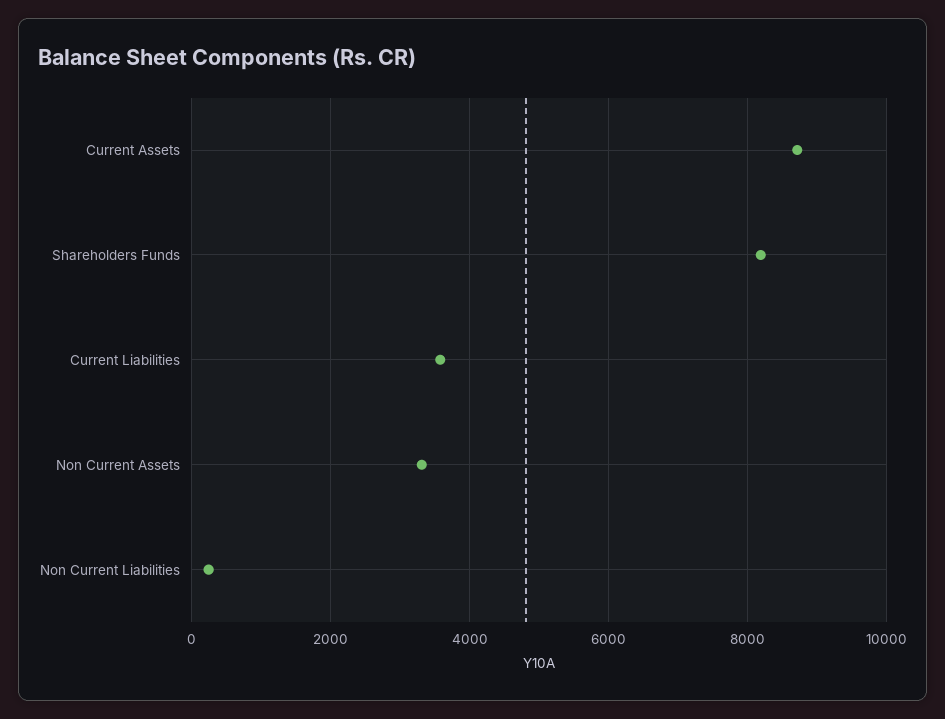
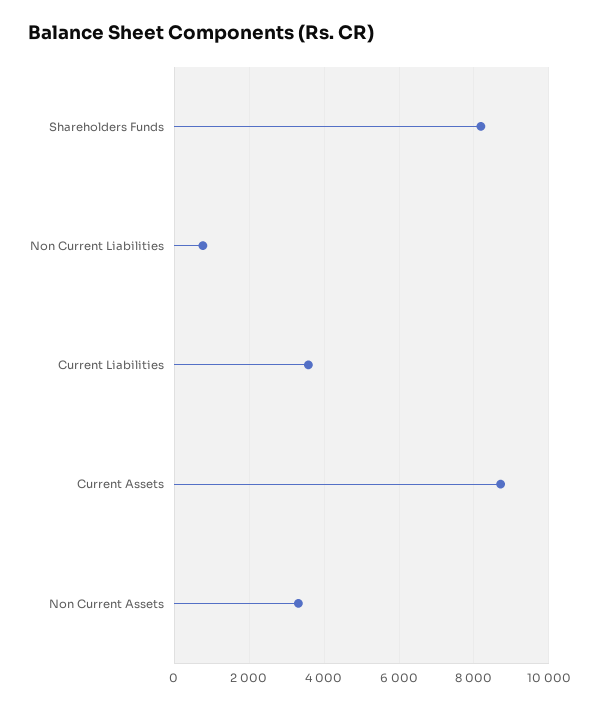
  {
    "Current Assets": 8800,
    "Shareholders Funds": 8200,
    "Current Liabilities": 3600,
    "Non Current Assets": 3400,
-   "Non Current Liabilities": 200
+   "Non Current Liabilities": 800
  }

